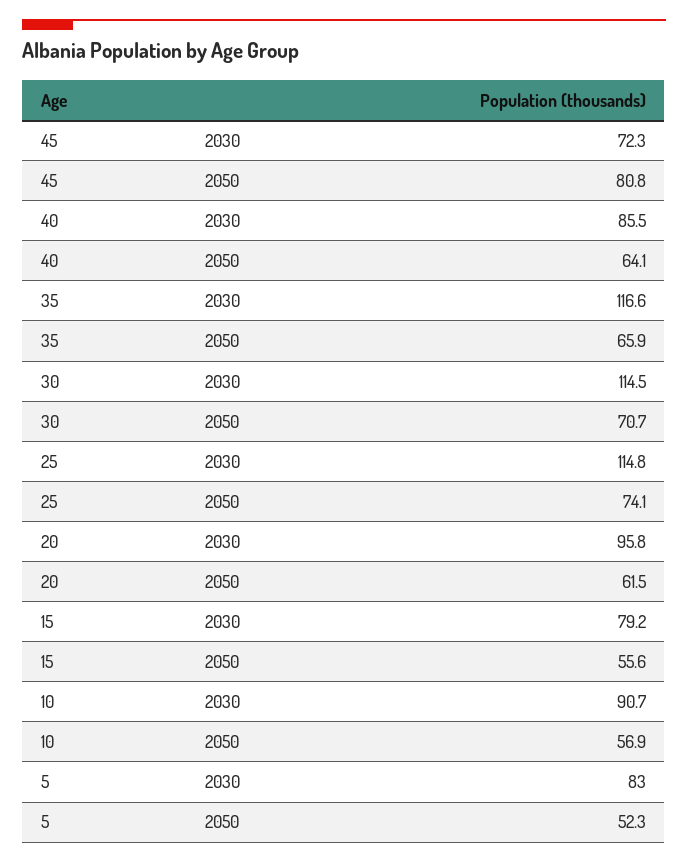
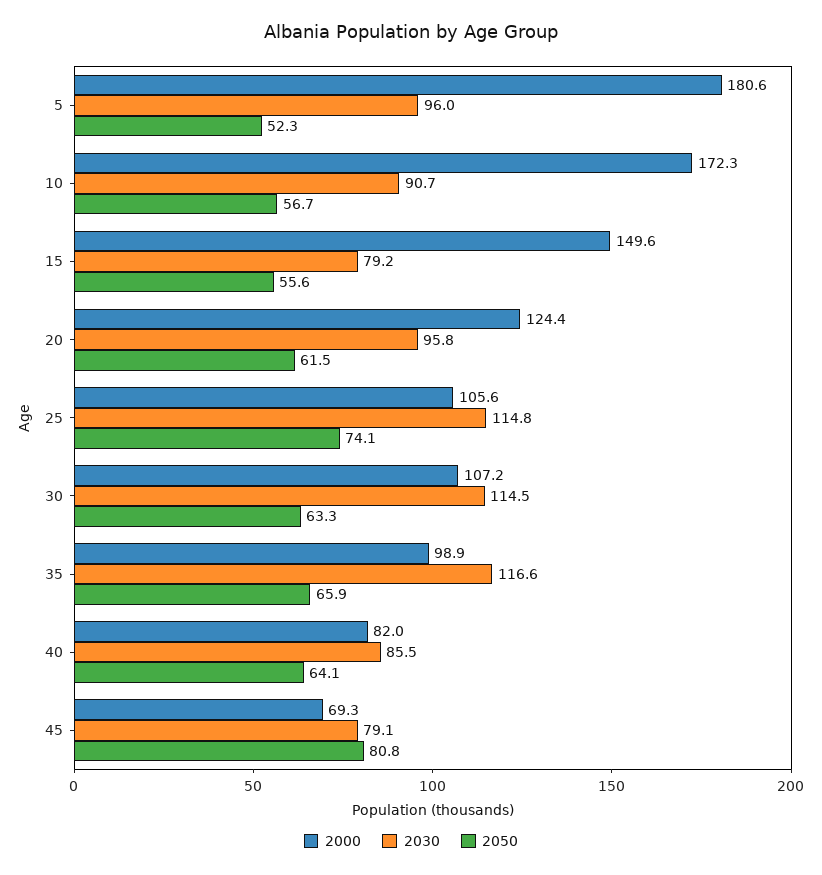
  {
    "2030": {
-     "45": 72.3,
+     "45": 79.1,
      "40": 85.5,
      "35": 116.6,
      "30": 114.5,
      "25": 114.8,
      "20": 95.8,
      "15": 79.2,
      "10": 90.7,
-     "5": 83
+     "5": 96
    },
    "2050": {
      "45": 80.8,
      "40": 64.1,
      "35": 65.9,
-     "30": 70.7,
+     "30": 63.3,
      "25": 74.1,
      "20": 61.5,
      "15": 55.6,
-     "10": 56.9,
+     "10": 56.7,
      "5": 52.3
-   }
+   },
+   "2000": {
+     "5": 180.6,
+     "10": 172.3,
+     "15": 149.6,
+     "20": 124.4,
+     "25": 105.6,
+     "30": 107.2,
+     "35": 98.9,
+     "40": 82,
+     "45": 69.3
+   }
  }

